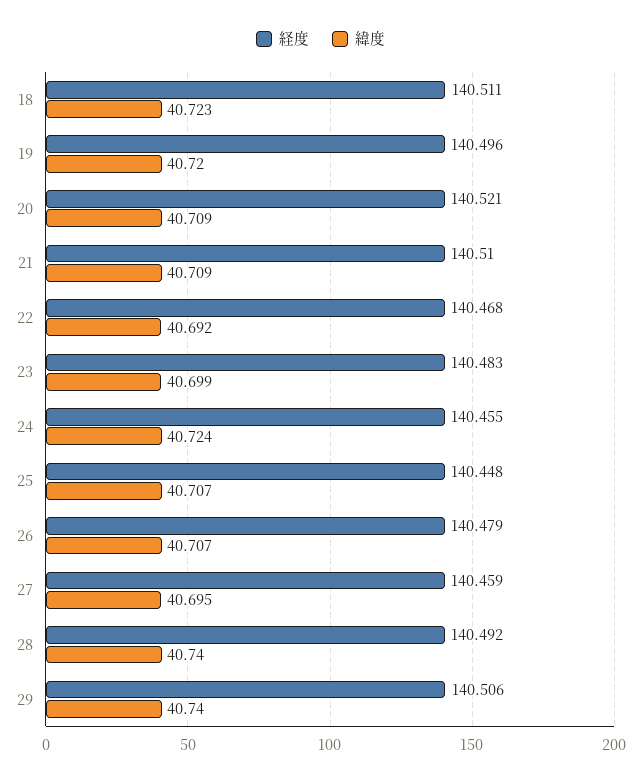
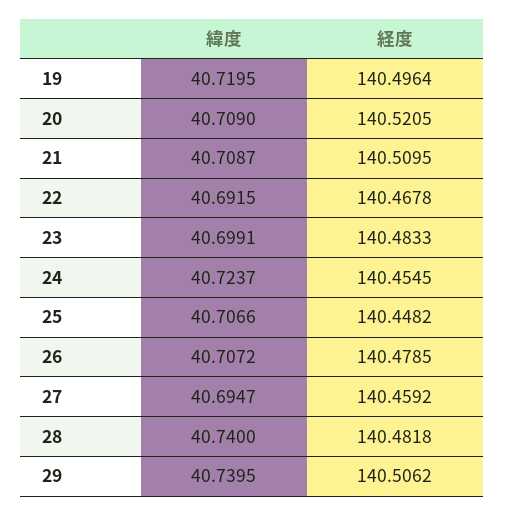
  {
    "経度": {
-     "18": 140.511,
      "19": 140.4964,
      "20": 140.5205,
      "21": 140.5095,
      "22": 140.4678,
      "23": 140.4833,
      "24": 140.4545,
      "25": 140.4482,
      "26": 140.4785,
      "27": 140.4592,
-     "28": 140.492,
+     "28": 140.4818,
      "29": 140.5062
    },
    "緯度": {
-     "18": 40.723,
      "19": 40.7195,
      "20": 40.709,
      "21": 40.7087,
      "22": 40.6915,
      "23": 40.6991,
      "24": 40.7237,
      "25": 40.7066,
      "26": 40.7072,
      "27": 40.6947,
      "28": 40.74,
      "29": 40.7395
    }
  }

